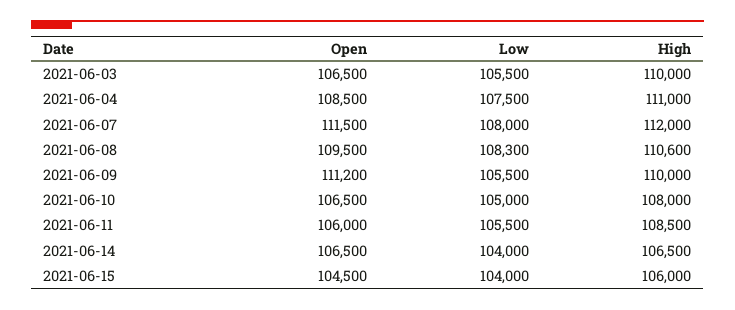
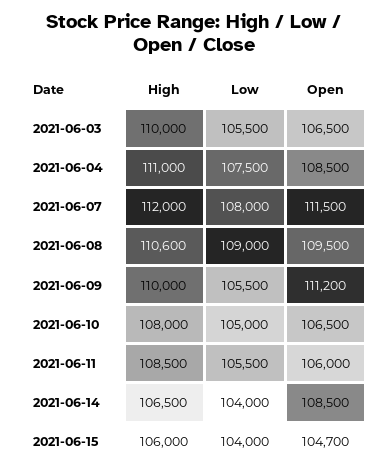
  {
    "Open": {
      "2021-06-03": 106500,
      "2021-06-04": 108500,
      "2021-06-07": 111500,
      "2021-06-08": 109500,
      "2021-06-09": 111200,
      "2021-06-10": 106500,
      "2021-06-11": 106000,
-     "2021-06-14": 106500,
+     "2021-06-14": 108500,
-     "2021-06-15": 104500
+     "2021-06-15": 104700
    },
    "Low": {
      "2021-06-03": 105500,
      "2021-06-04": 107500,
      "2021-06-07": 108000,
-     "2021-06-08": 108300,
+     "2021-06-08": 109000,
      "2021-06-09": 105500,
      "2021-06-10": 105000,
      "2021-06-11": 105500,
      "2021-06-14": 104000,
      "2021-06-15": 104000
    },
    "High": {
      "2021-06-03": 110000,
      "2021-06-04": 111000,
      "2021-06-07": 112000,
      "2021-06-08": 110600,
      "2021-06-09": 110000,
      "2021-06-10": 108000,
      "2021-06-11": 108500,
      "2021-06-14": 106500,
      "2021-06-15": 106000
    }
  }

